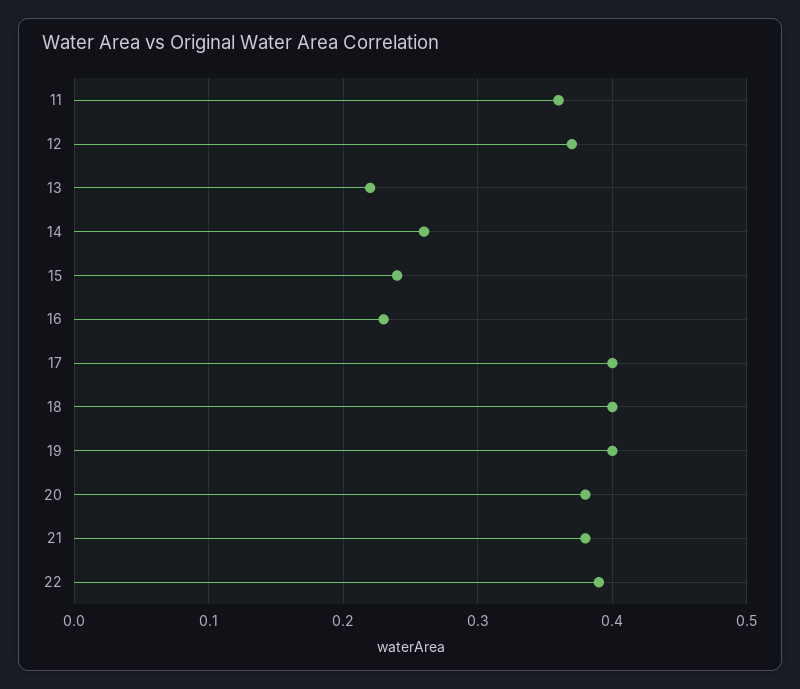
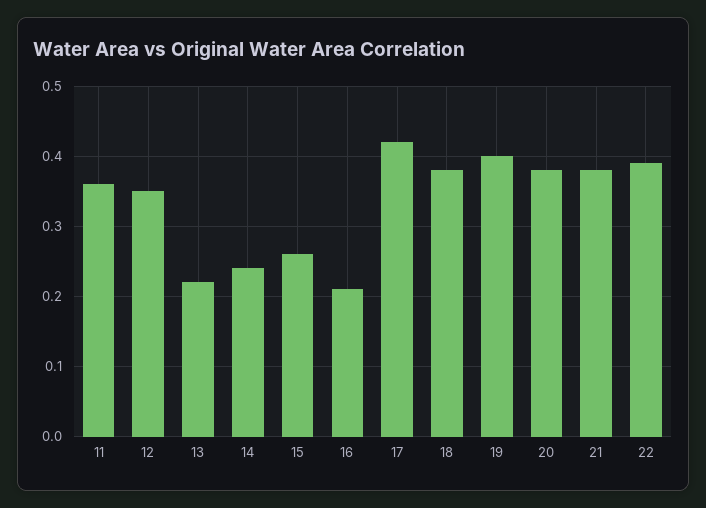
  {
    "11": 0.36,
-   "12": 0.37,
+   "12": 0.35,
    "13": 0.22,
-   "14": 0.26,
+   "14": 0.24,
-   "15": 0.24,
+   "15": 0.26,
-   "16": 0.23,
+   "16": 0.21,
-   "17": 0.4,
+   "17": 0.42,
-   "18": 0.4,
+   "18": 0.38,
    "19": 0.4,
    "20": 0.38,
    "21": 0.38,
    "22": 0.39
  }

